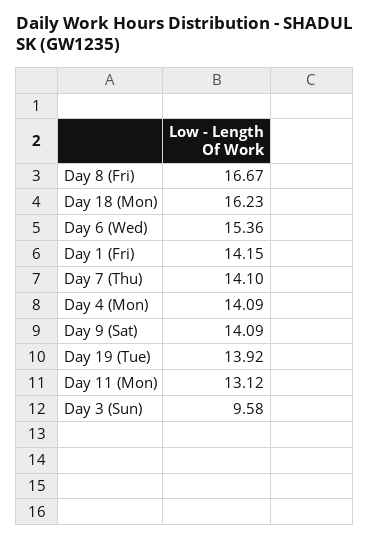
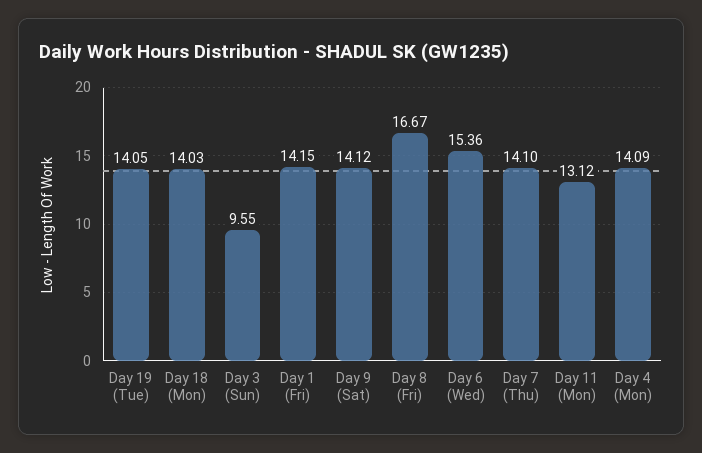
  {
    "Day 8 (Fri)": 16.67,
-   "Day 18 (Mon)": 16.23,
+   "Day 18 (Mon)": 14.03,
    "Day 6 (Wed)": 15.36,
    "Day 1 (Fri)": 14.15,
    "Day 7 (Thu)": 14.1,
    "Day 4 (Mon)": 14.09,
-   "Day 9 (Sat)": 14.09,
+   "Day 9 (Sat)": 14.12,
-   "Day 19 (Tue)": 13.92,
+   "Day 19 (Tue)": 14.05,
    "Day 11 (Mon)": 13.12,
-   "Day 3 (Sun)": 9.58
+   "Day 3 (Sun)": 9.55
  }

